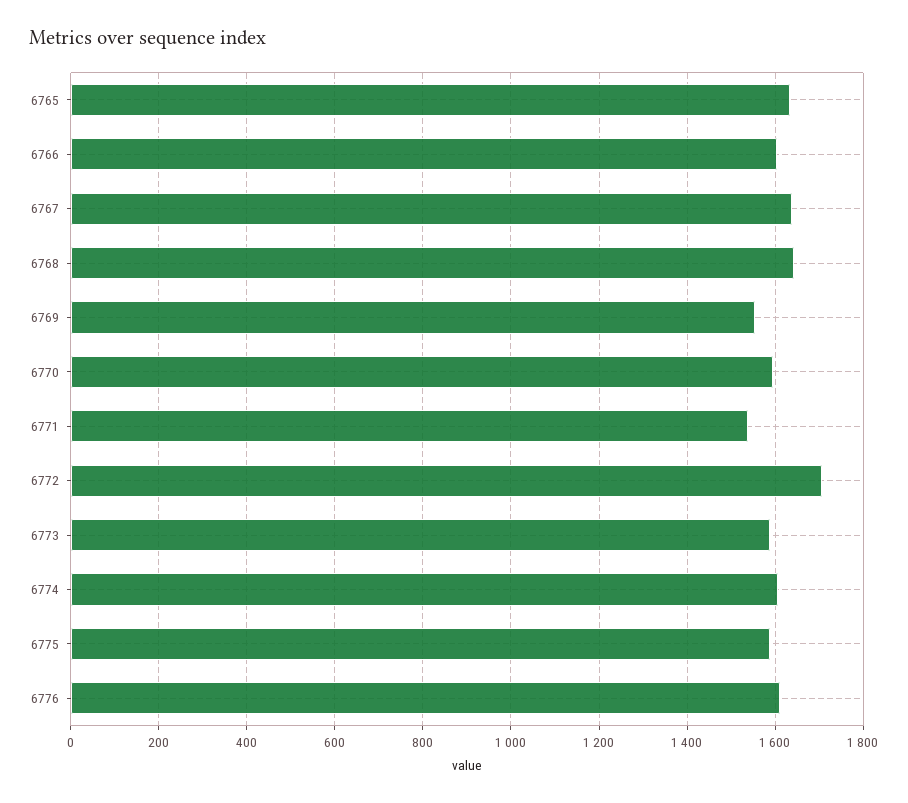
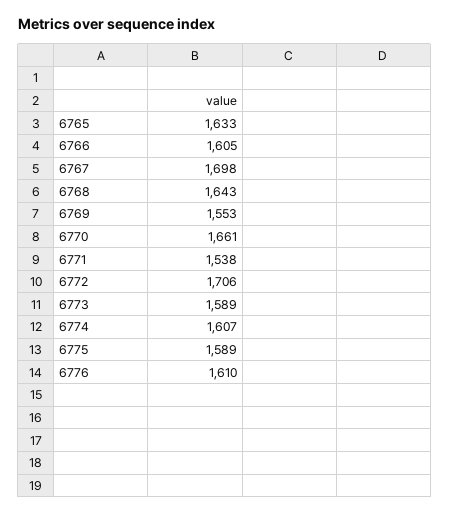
  {
    "6765": 1633,
    "6766": 1605,
-   "6767": 1640,
+   "6767": 1698,
    "6768": 1643,
    "6769": 1553,
-   "6770": 1600,
+   "6770": 1661,
    "6771": 1538,
    "6772": 1706,
    "6773": 1589,
    "6774": 1607,
    "6775": 1589,
    "6776": 1610
  }

